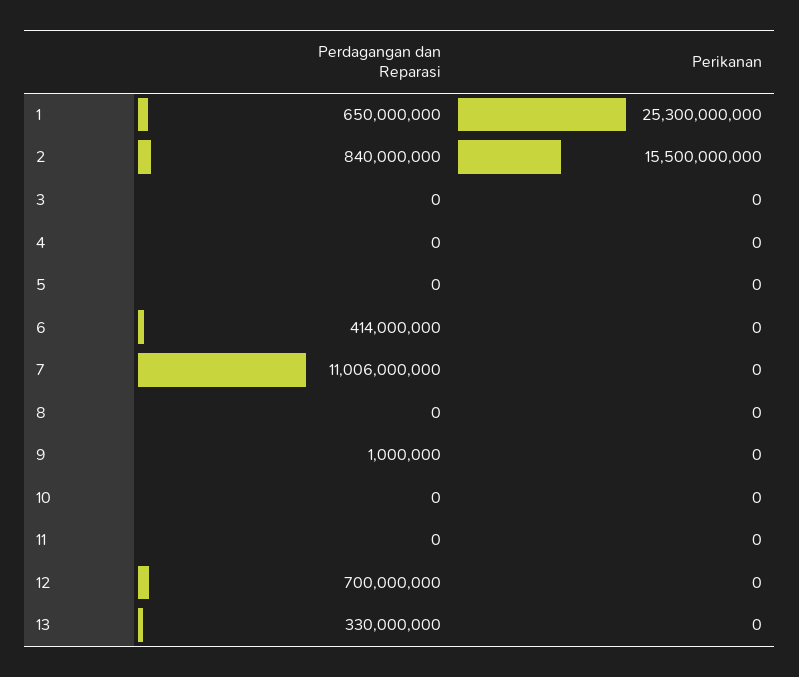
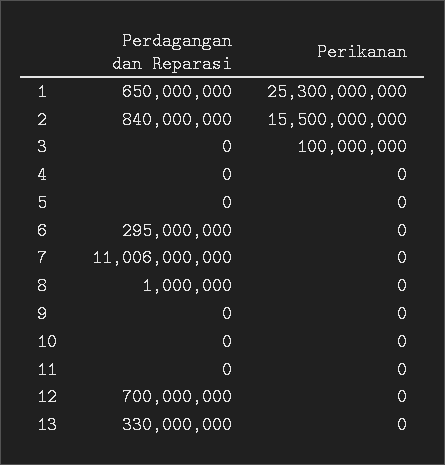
  {
    "Perdagangan dan Reparasi": {
      "1": 650000000,
      "2": 840000000,
      "3": 0,
      "4": 0,
      "5": 0,
-     "6": 414000000,
+     "6": 295000000,
      "7": 11006000000,
-     "8": 0,
+     "8": 1000000,
-     "9": 1000000,
+     "9": 0,
      "10": 0,
      "11": 0,
      "12": 700000000,
      "13": 330000000
    },
    "Perikanan": {
      "1": 25300000000,
      "2": 15500000000,
-     "3": 0,
+     "3": 100000000,
      "4": 0,
      "5": 0,
      "6": 0,
      "7": 0,
      "8": 0,
      "9": 0,
      "10": 0,
      "11": 0,
      "12": 0,
      "13": 0
    }
  }

